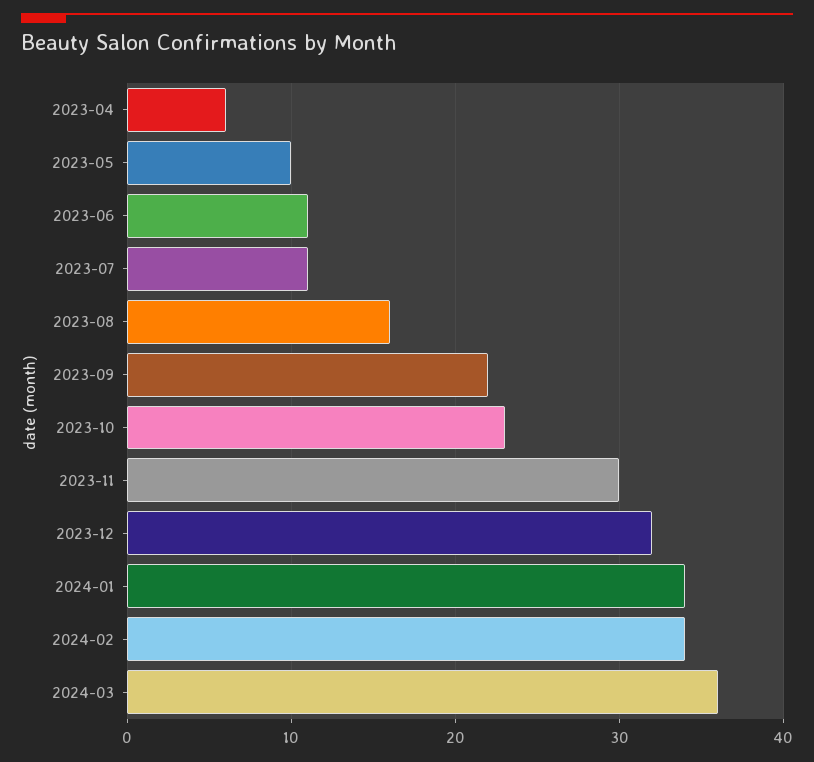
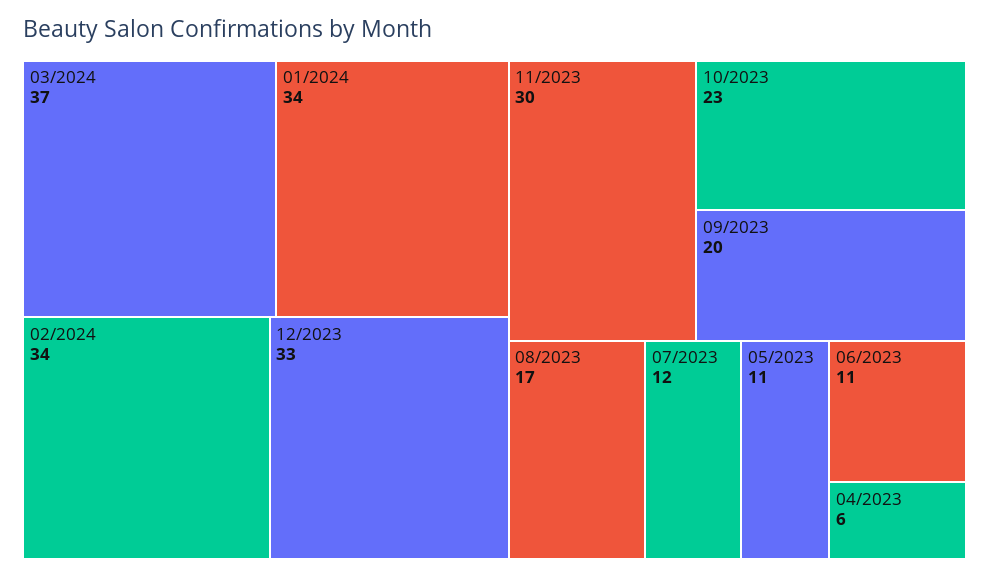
  {
    "2023-04": 6,
-   "2023-05": 10,
+   "2023-05": 11,
    "2023-06": 11,
-   "2023-07": 11,
+   "2023-07": 12,
-   "2023-08": 16,
+   "2023-08": 17,
-   "2023-09": 22,
+   "2023-09": 20,
    "2023-10": 23,
    "2023-11": 30,
-   "2023-12": 32,
+   "2023-12": 33,
    "2024-01": 34,
    "2024-02": 34,
-   "2024-03": 36
+   "2024-03": 37
  }

